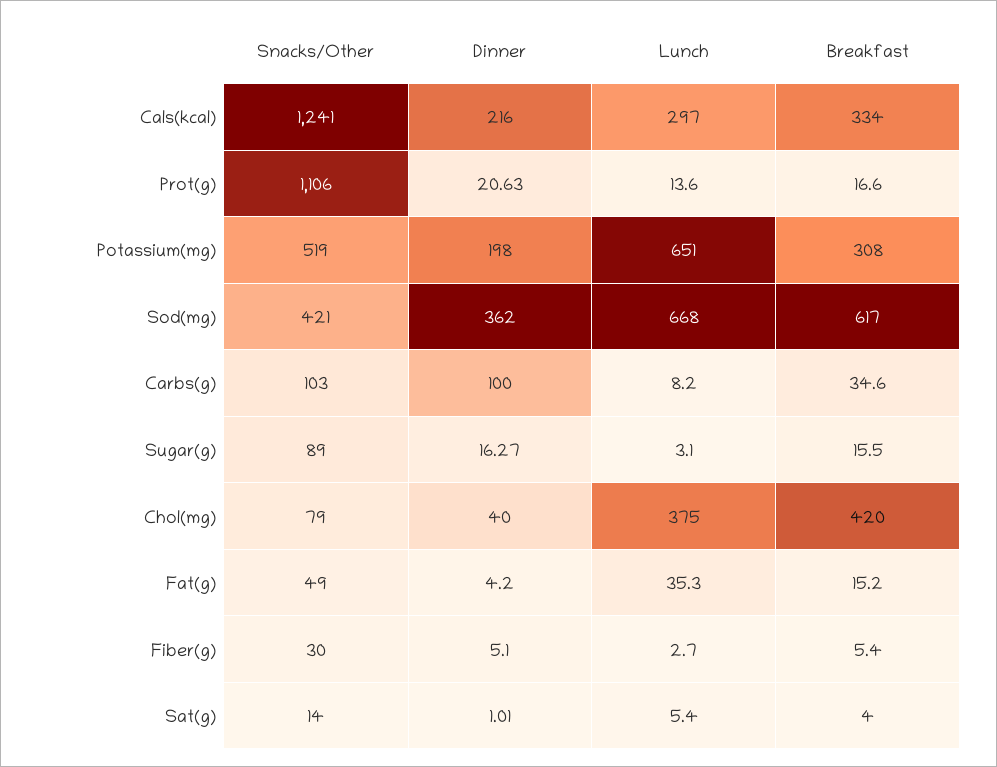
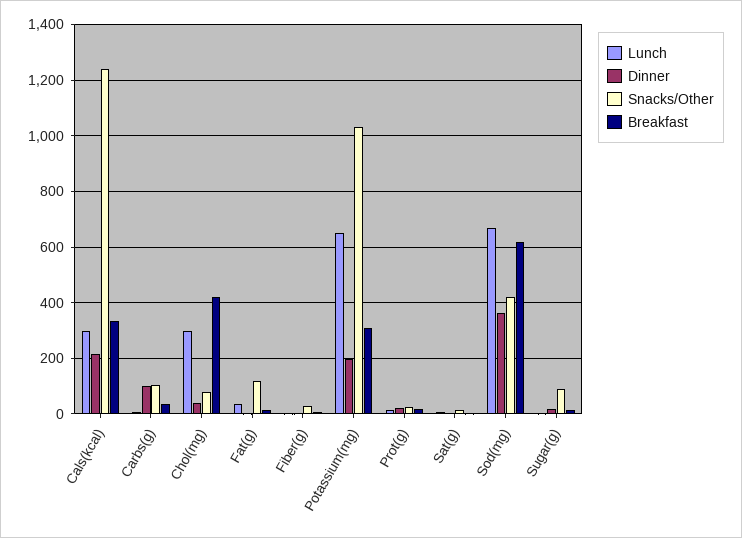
  {
    "Snacks/Other": {
      "Cals(kcal)": 1241,
-     "Prot(g)": 1106,
+     "Prot(g)": 25,
-     "Potassium(mg)": 519,
+     "Potassium(mg)": 1025,
      "Sod(mg)": 421,
      "Carbs(g)": 103,
      "Sugar(g)": 89,
      "Chol(mg)": 79,
-     "Fat(g)": 49,
+     "Fat(g)": 125,
      "Fiber(g)": 30,
      "Sat(g)": 14
    },
    "Dinner": {
      "Cals(kcal)": 216,
      "Prot(g)": 20.63,
      "Potassium(mg)": 198,
      "Sod(mg)": 362,
      "Carbs(g)": 100,
      "Sugar(g)": 16.27,
      "Chol(mg)": 40,
      "Fat(g)": 4.2,
      "Fiber(g)": 5.1,
      "Sat(g)": 1.01
    },
    "Lunch": {
      "Cals(kcal)": 297,
      "Prot(g)": 13.6,
      "Potassium(mg)": 651,
      "Sod(mg)": 668,
      "Carbs(g)": 8.2,
      "Sugar(g)": 3.1,
-     "Chol(mg)": 375,
+     "Chol(mg)": 300,
      "Fat(g)": 35.3,
      "Fiber(g)": 2.7,
      "Sat(g)": 5.4
    },
    "Breakfast": {
      "Cals(kcal)": 334,
      "Prot(g)": 16.6,
      "Potassium(mg)": 308,
      "Sod(mg)": 617,
      "Carbs(g)": 34.6,
      "Sugar(g)": 15.5,
      "Chol(mg)": 420,
      "Fat(g)": 15.2,
      "Fiber(g)": 5.4,
      "Sat(g)": 4
    }
  }

